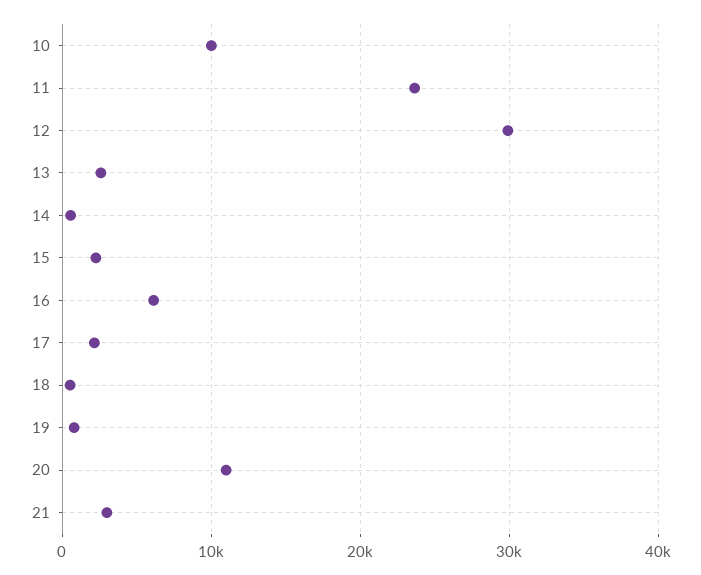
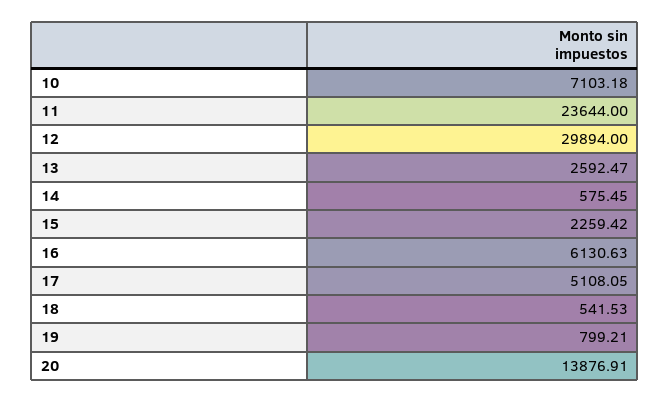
  {
-   "10": 10000,
+   "10": 7103.18,
    "11": 23644,
    "12": 29894,
    "13": 2592.47,
    "14": 575.45,
    "15": 2259.42,
    "16": 6130.63,
-   "17": 2000,
+   "17": 5108.05,
    "18": 541.53,
    "19": 799.21,
-   "20": 11000,
+   "20": 13876.91
-   "21": 3000
  }

